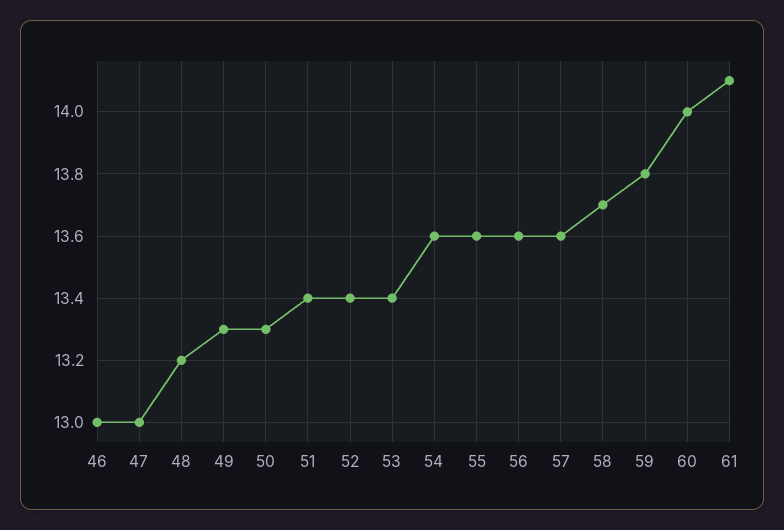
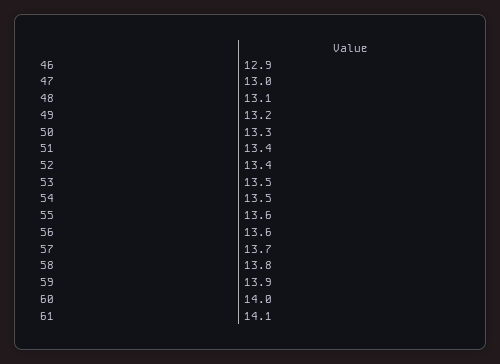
  {
-   "46": 13,
+   "46": 12.9,
    "47": 13,
-   "48": 13.2,
+   "48": 13.1,
-   "49": 13.3,
+   "49": 13.2,
    "50": 13.3,
    "51": 13.4,
    "52": 13.4,
-   "53": 13.4,
+   "53": 13.5,
-   "54": 13.6,
+   "54": 13.5,
    "55": 13.6,
    "56": 13.6,
-   "57": 13.6,
+   "57": 13.7,
-   "58": 13.7,
+   "58": 13.8,
-   "59": 13.8,
+   "59": 13.9,
    "60": 14,
    "61": 14.1
  }

